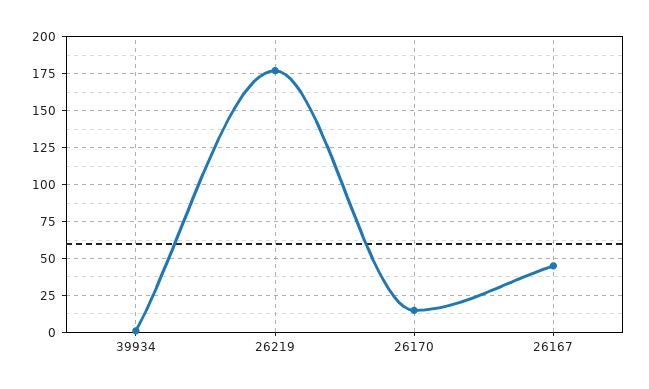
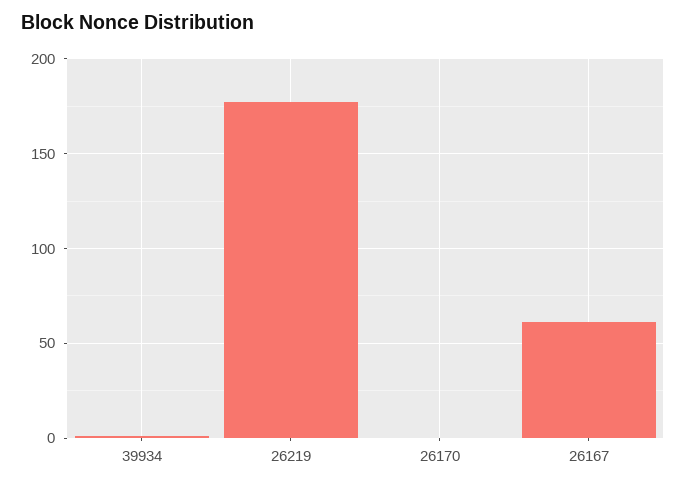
  {
    "39934": 0,
    "26219": 175,
-   "26170": 15,
+   "26170": 0,
-   "26167": 45
+   "26167": 60
  }

